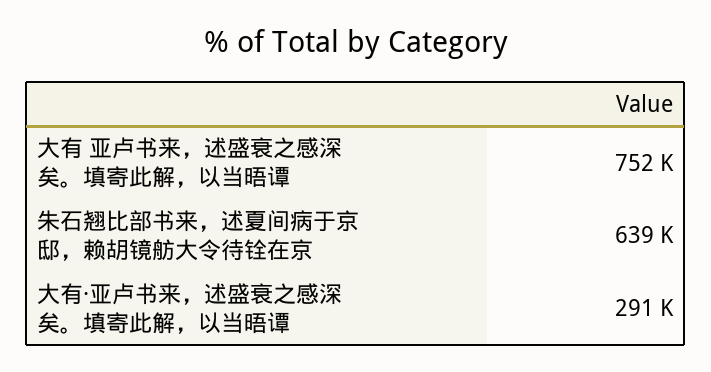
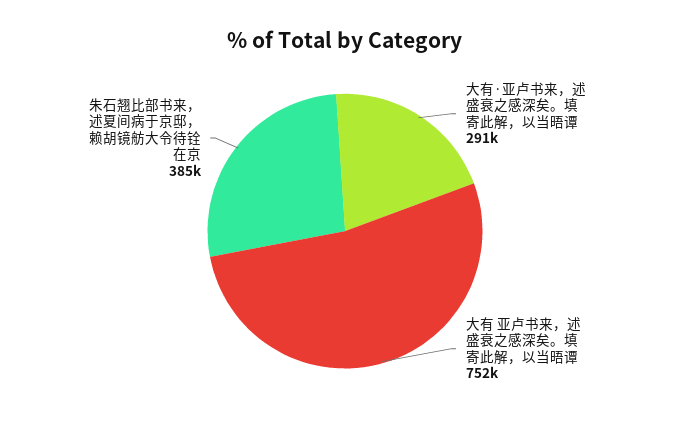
  {
    "大有 亚卢书来，述盛衰之感深矣。填寄此解，以当晤谭": 752000,
-   "朱石翘比部书来，述夏间病于京邸，赖胡镜舫大令待铨在京": 639000,
+   "朱石翘比部书来，述夏间病于京邸，赖胡镜舫大令待铨在京": 385000,
    "大有·亚卢书来，述盛衰之感深矣。填寄此解，以当晤谭": 291000
  }

